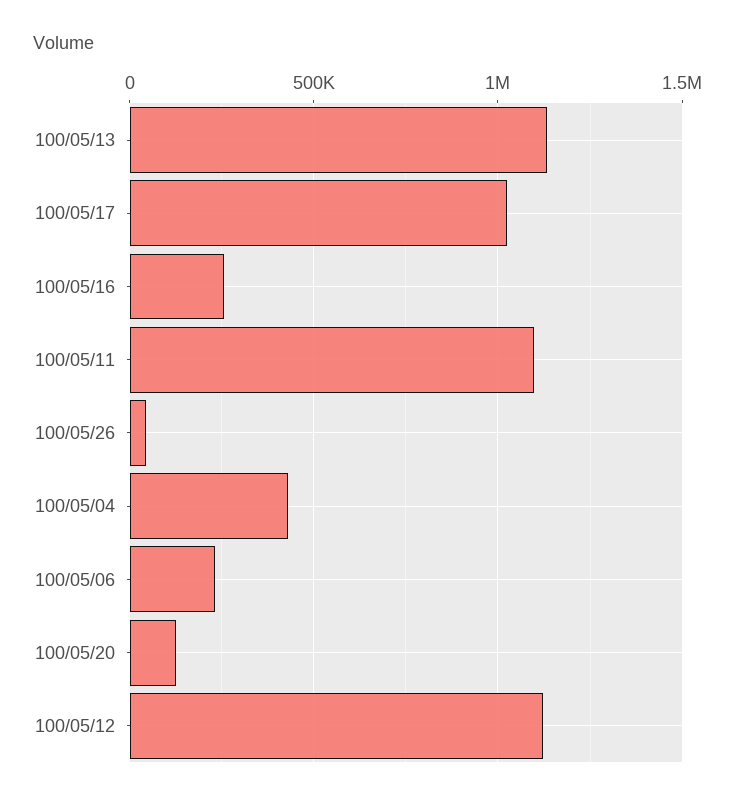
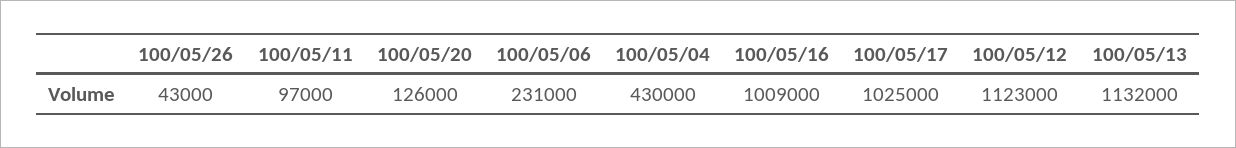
  {
    "100/05/13": 1132000,
    "100/05/17": 1025000,
-   "100/05/16": 250000,
+   "100/05/16": 1009000,
-   "100/05/11": 1100000,
+   "100/05/11": 97000,
    "100/05/26": 43000,
    "100/05/04": 430000,
    "100/05/06": 231000,
    "100/05/20": 126000,
    "100/05/12": 1123000
  }

